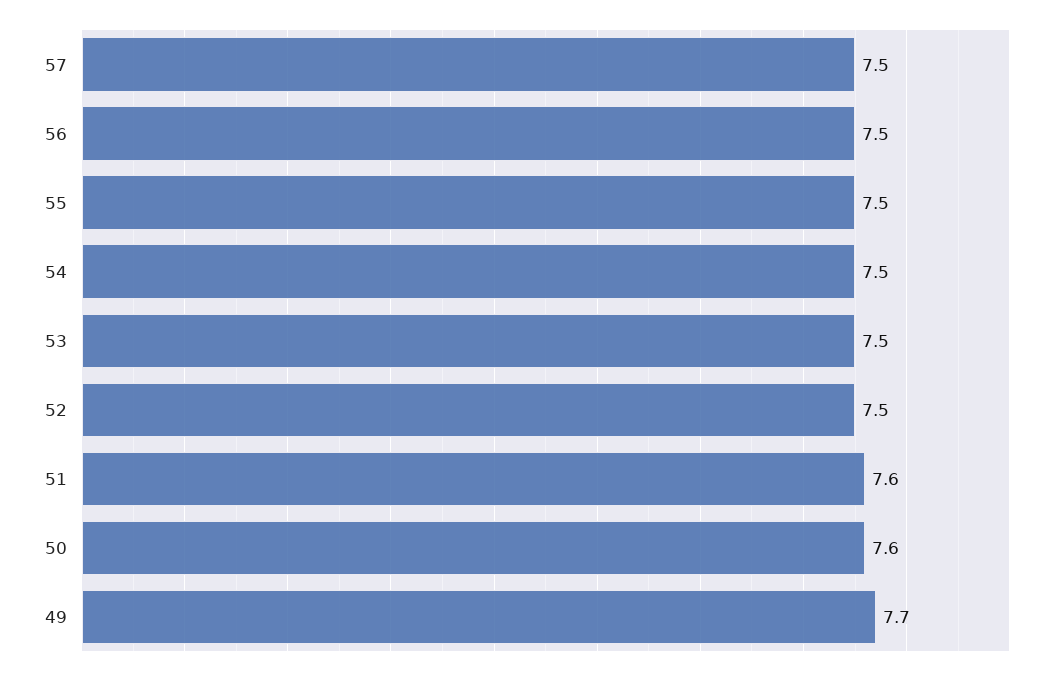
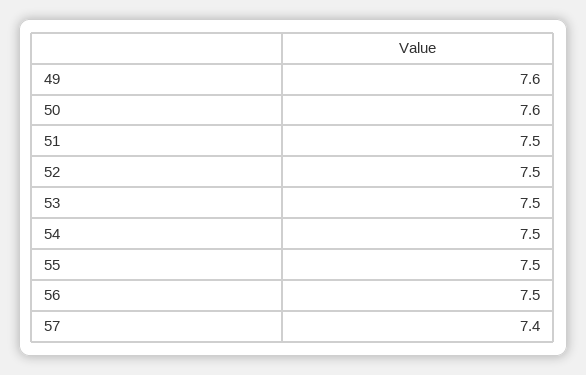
  {
-   "57": 7.5,
+   "57": 7.4,
    "56": 7.5,
    "55": 7.5,
    "54": 7.5,
    "53": 7.5,
    "52": 7.5,
-   "51": 7.6,
+   "51": 7.5,
    "50": 7.6,
-   "49": 7.7
+   "49": 7.6
  }

